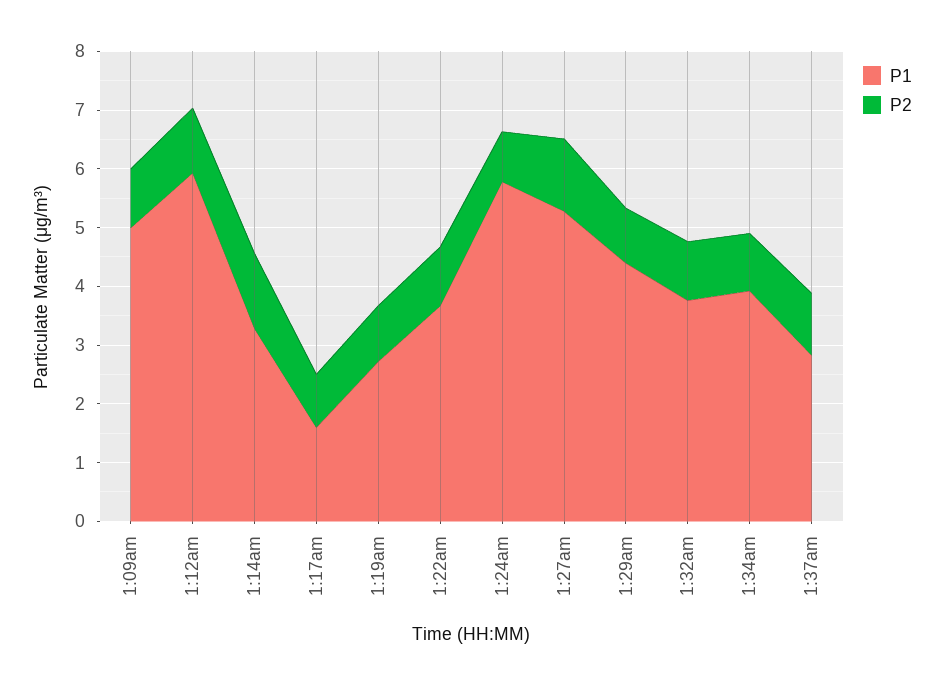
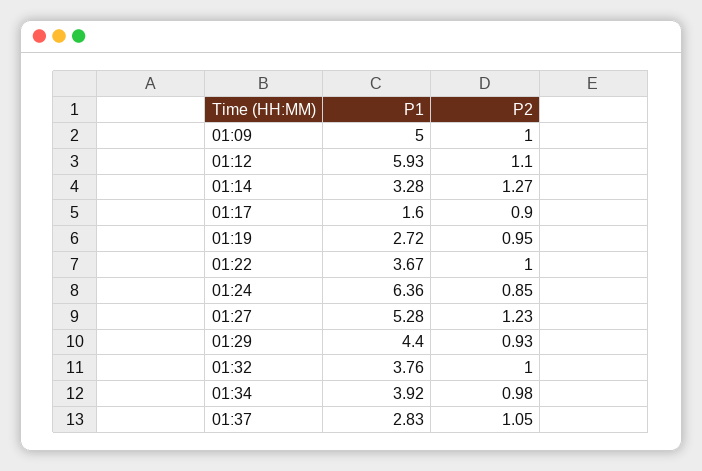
  {
    "P1": {
      "1:09am": 5,
      "1:12am": 5.93,
      "1:14am": 3.28,
      "1:17am": 1.6,
      "1:19am": 2.72,
      "1:22am": 3.67,
-     "1:24am": 5.8,
+     "1:24am": 6.36,
      "1:27am": 5.28,
      "1:29am": 4.4,
      "1:32am": 3.76,
      "1:34am": 3.92,
      "1:37am": 2.83
    },
    "P2": {
      "1:09am": 1,
      "1:12am": 1.1,
      "1:14am": 1.27,
      "1:17am": 0.9,
      "1:19am": 0.95,
      "1:22am": 1,
      "1:24am": 0.85,
      "1:27am": 1.23,
      "1:29am": 0.93,
      "1:32am": 1,
      "1:34am": 0.98,
      "1:37am": 1.05
    }
  }

